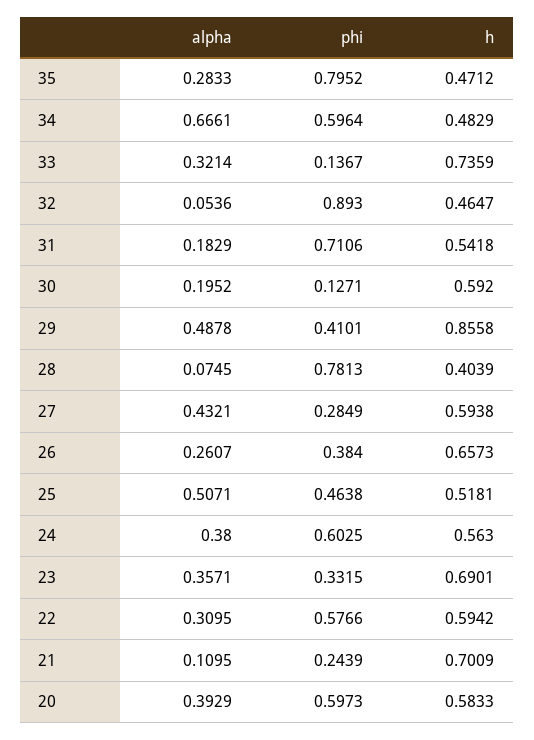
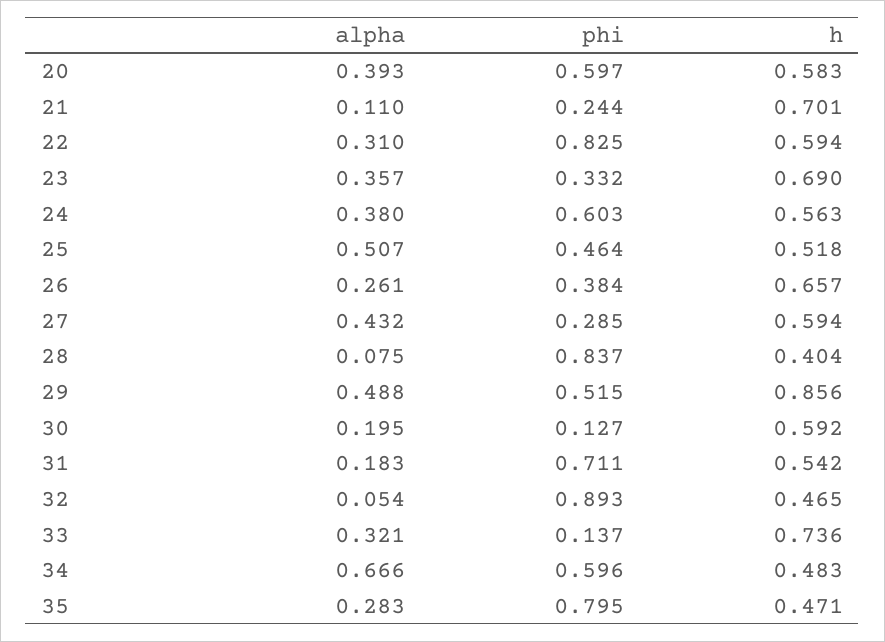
  {
    "alpha": {
      "35": 0.2833,
      "34": 0.6661,
      "33": 0.3214,
      "32": 0.0536,
      "31": 0.1829,
      "30": 0.1952,
      "29": 0.4878,
      "28": 0.0745,
      "27": 0.4321,
      "26": 0.2607,
      "25": 0.5071,
      "24": 0.38,
      "23": 0.3571,
      "22": 0.3095,
      "21": 0.1095,
      "20": 0.3929
    },
    "phi": {
      "35": 0.7952,
      "34": 0.5964,
      "33": 0.1367,
      "32": 0.893,
      "31": 0.7106,
      "30": 0.1271,
-     "29": 0.4101,
+     "29": 0.515,
-     "28": 0.7813,
+     "28": 0.837,
      "27": 0.2849,
      "26": 0.384,
      "25": 0.4638,
      "24": 0.6025,
      "23": 0.3315,
-     "22": 0.5766,
+     "22": 0.825,
      "21": 0.2439,
      "20": 0.5973
    },
    "h": {
      "35": 0.4712,
      "34": 0.4829,
      "33": 0.7359,
      "32": 0.4647,
      "31": 0.5418,
      "30": 0.592,
      "29": 0.8558,
      "28": 0.4039,
      "27": 0.5938,
      "26": 0.6573,
      "25": 0.5181,
      "24": 0.563,
      "23": 0.6901,
      "22": 0.5942,
      "21": 0.7009,
      "20": 0.5833
    }
  }

